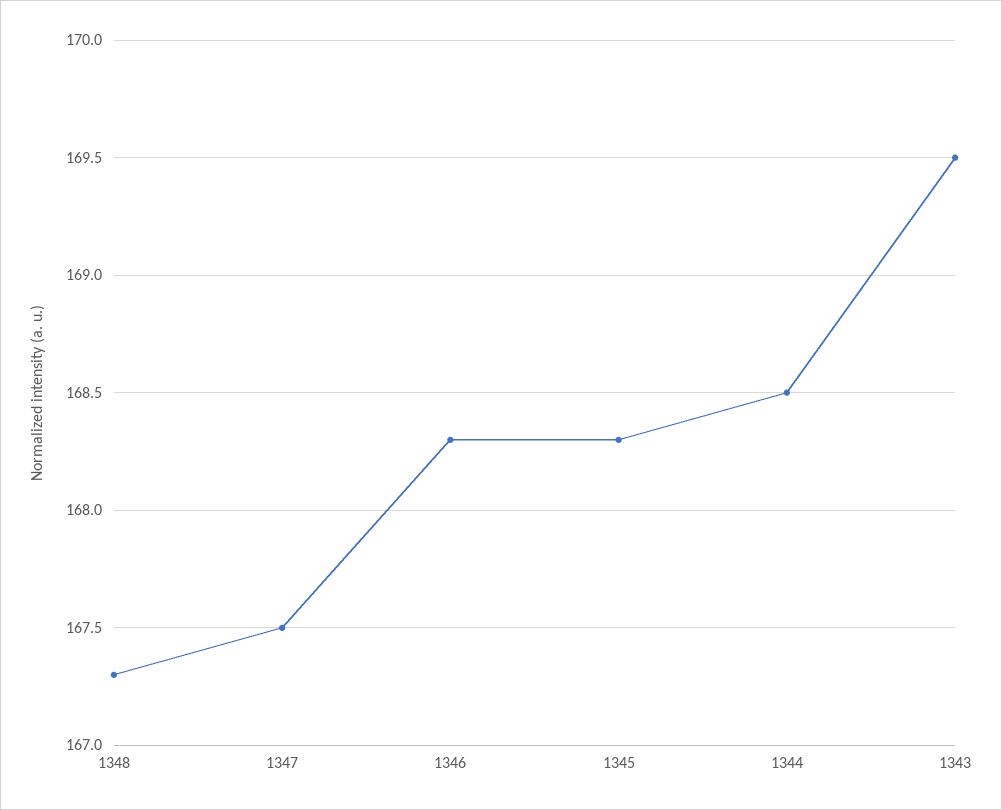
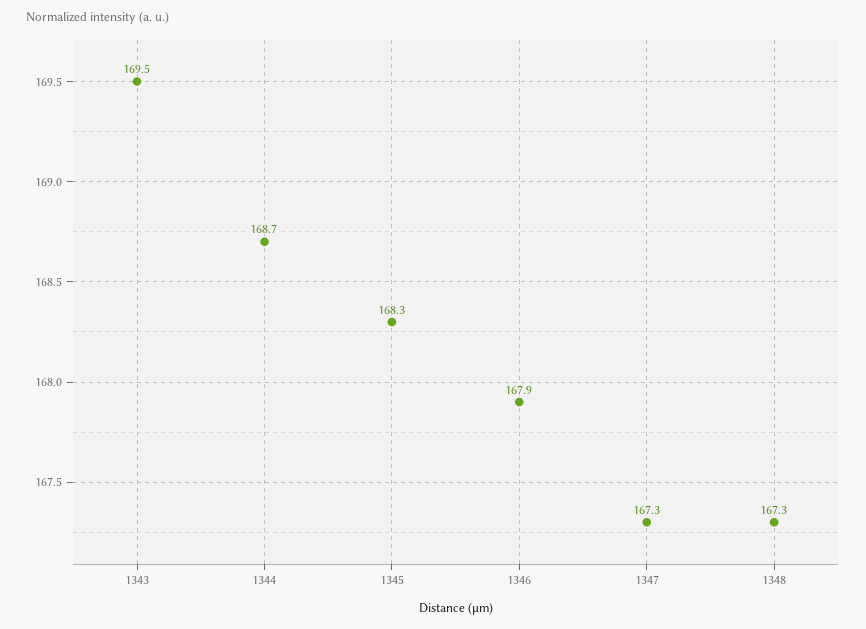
  {
    "1348": 167.3,
-   "1347": 167.5,
+   "1347": 167.3,
-   "1346": 168.3,
+   "1346": 167.9,
    "1345": 168.3,
-   "1344": 168.5,
+   "1344": 168.7,
    "1343": 169.5
  }

